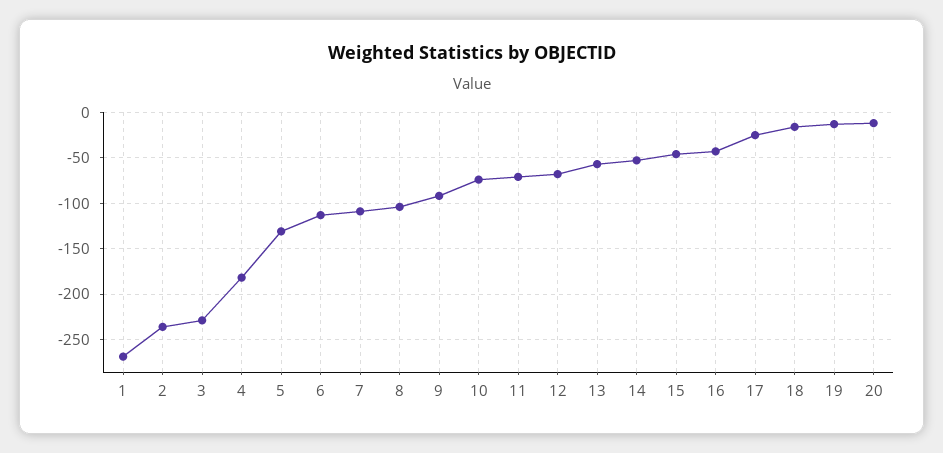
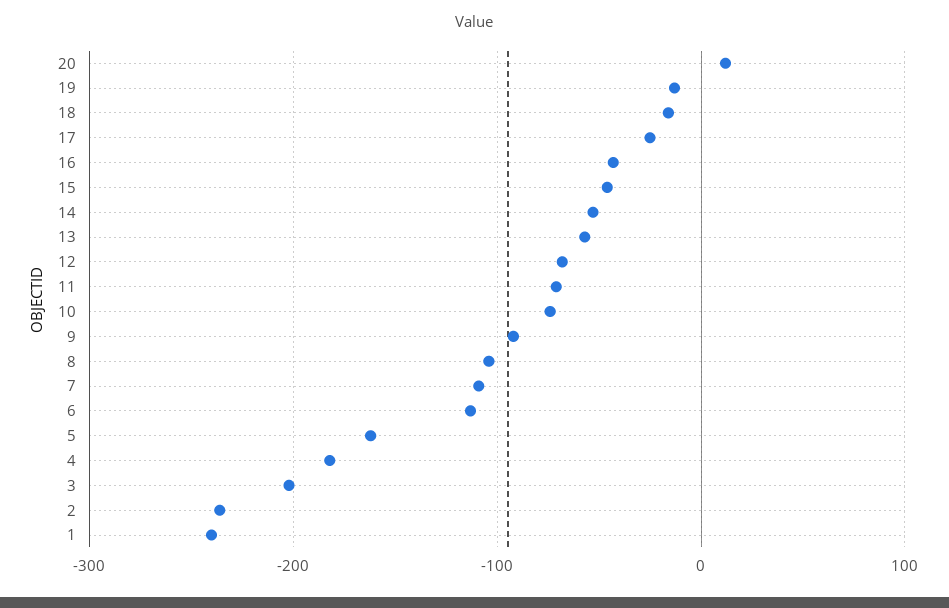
  {
-   "1": -270,
+   "1": -240,
    "2": -240,
-   "3": -230,
+   "3": -200,
    "4": -180,
-   "5": -130,
+   "5": -160,
    "6": -110,
    "7": -110,
    "8": -100,
    "9": -90,
    "10": -70,
    "11": -70,
    "12": -70,
    "13": -60,
    "14": -50,
    "15": -50,
    "16": -40,
    "17": -30,
    "18": -20,
    "19": -10,
-   "20": -10
+   "20": 10
  }

